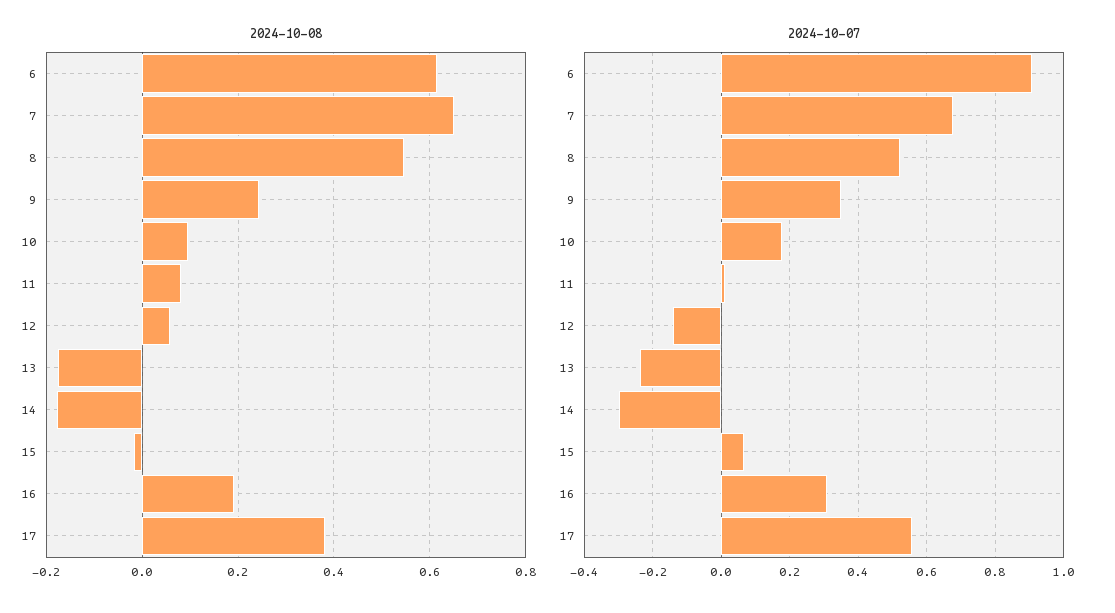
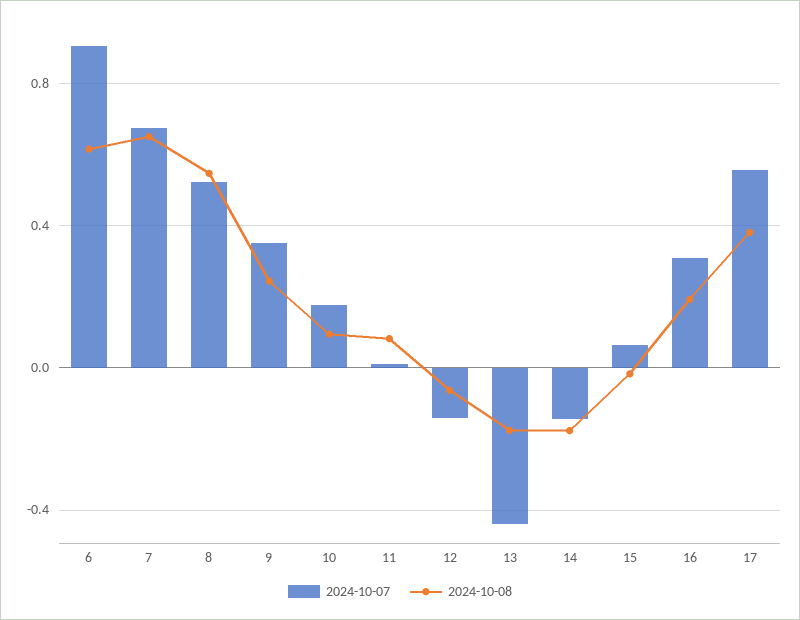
  {
    "2024-10-08": {
      "6": 0.62,
      "7": 0.66,
      "8": 0.54,
      "9": 0.24,
      "10": 0.1,
      "11": 0.08,
-     "12": 0.06,
+     "12": -0.05,
      "13": -0.18,
      "14": -0.18,
      "15": -0.02,
      "16": 0.2,
      "17": 0.38
    },
    "2024-10-07": {
      "6": 0.9,
      "7": 0.68,
      "8": 0.52,
      "9": 0.36,
      "10": 0.18,
      "11": 0.02,
      "12": -0.14,
-     "13": -0.24,
+     "13": -0.45,
-     "14": -0.3,
+     "14": -0.15,
      "15": 0.06,
      "16": 0.3,
      "17": 0.56
    }
  }

